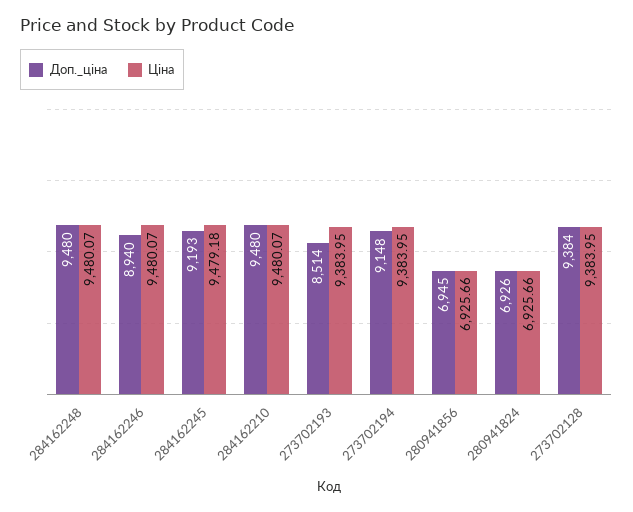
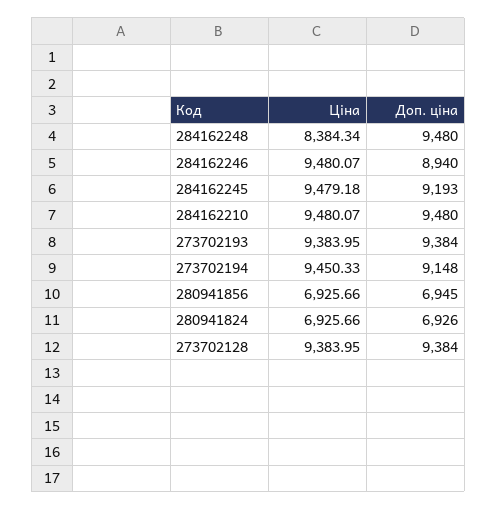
  {
    "Доп._ціна": {
      "284162248": 9480,
      "284162246": 8940,
      "284162245": 9193,
      "284162210": 9480,
-     "273702193": 8514,
+     "273702193": 9384,
      "273702194": 9148,
      "280941856": 6945,
      "280941824": 6926,
      "273702128": 9384
    },
    "Ціна": {
-     "284162248": 9480.07,
+     "284162248": 8384.34,
      "284162246": 9480.07,
      "284162245": 9479.18,
      "284162210": 9480.07,
      "273702193": 9383.95,
-     "273702194": 9383.95,
+     "273702194": 9450.33,
      "280941856": 6925.66,
      "280941824": 6925.66,
      "273702128": 9383.95
    }
  }

